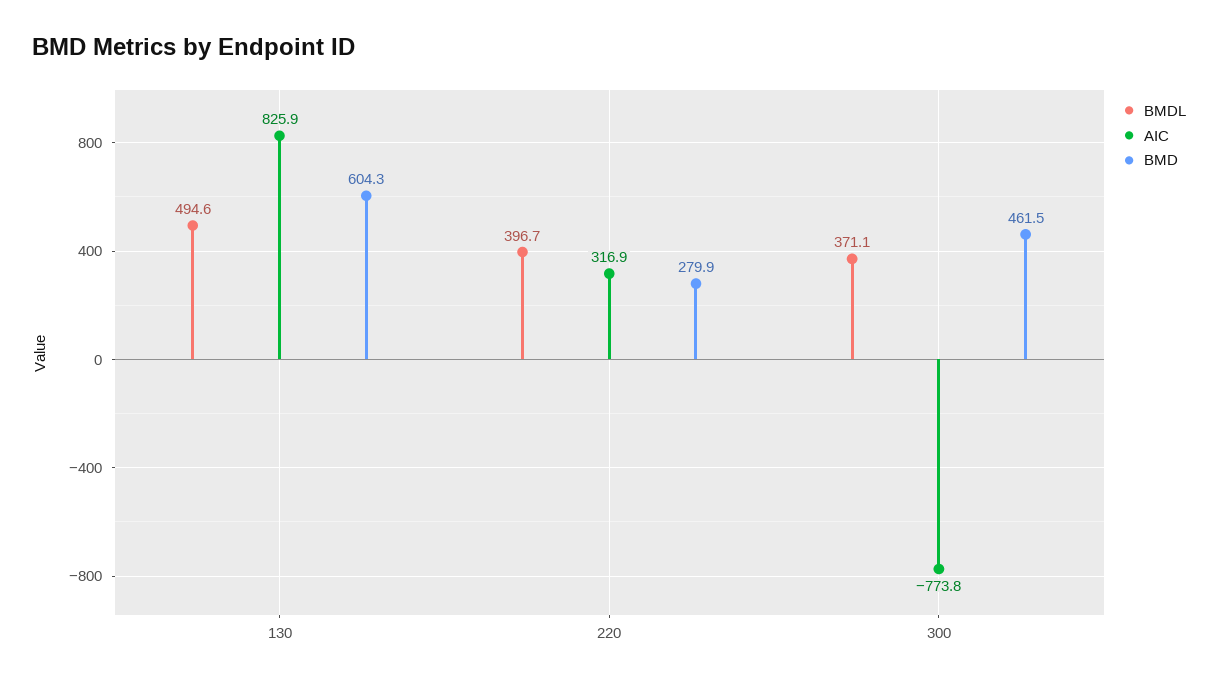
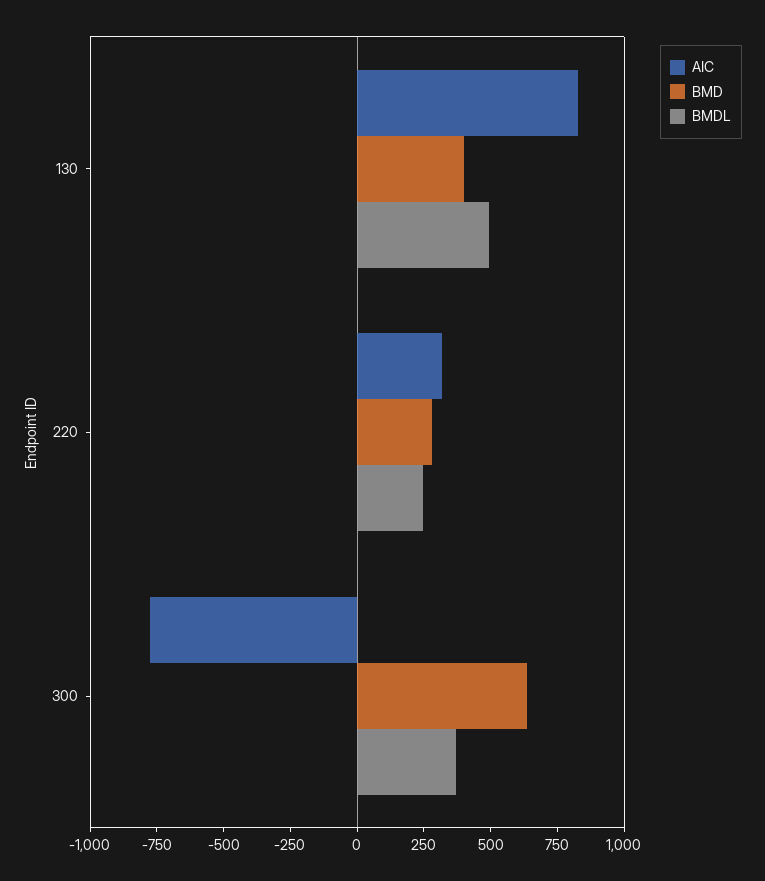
  {
    "BMDL": {
      "130": 494.6,
-     "220": 396.7,
+     "220": 250,
      "300": 371.1
    },
    "AIC": {
      "130": 825.9,
      "220": 316.9,
      "300": -773.8
    },
    "BMD": {
-     "130": 604.3,
+     "130": 400,
      "220": 279.9,
-     "300": 461.5
+     "300": 650
    }
  }

